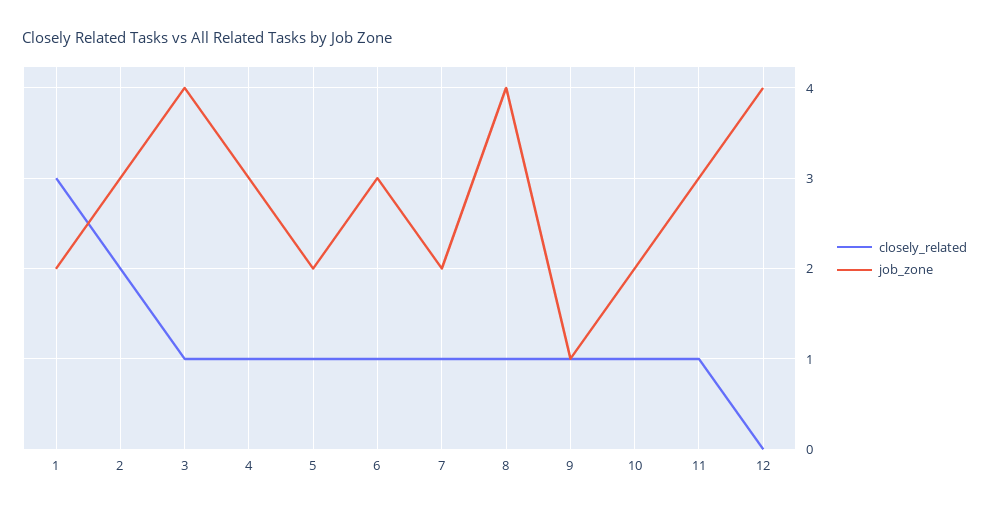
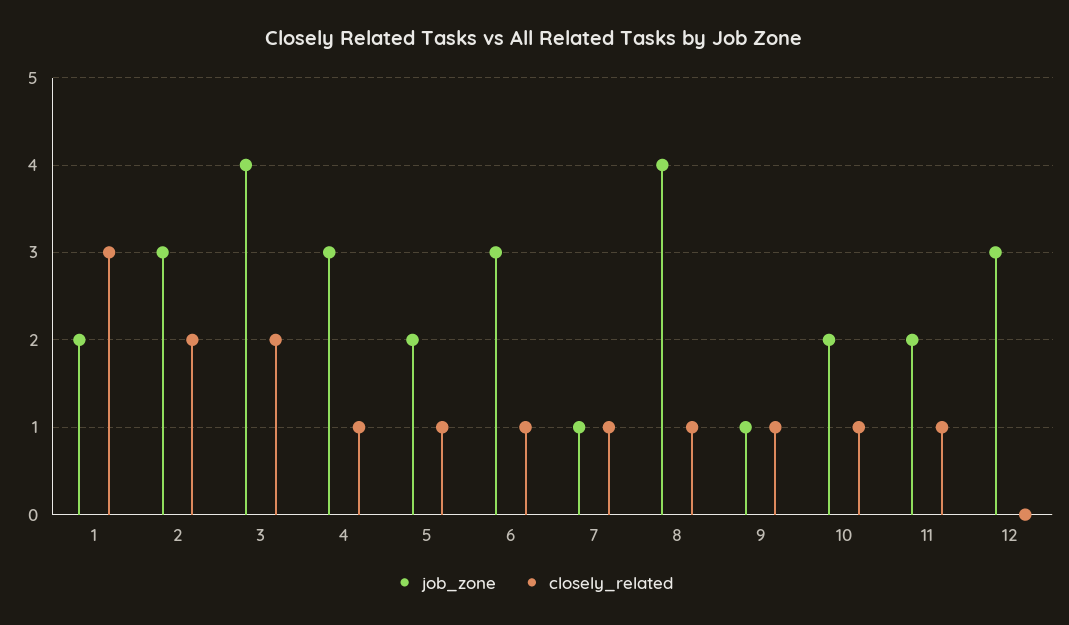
  {
    "closely_related": {
      "1": 3,
      "2": 2,
-     "3": 1,
+     "3": 2,
      "4": 1,
      "5": 1,
      "6": 1,
      "7": 1,
      "8": 1,
      "9": 1,
      "10": 1,
      "11": 1,
      "12": 0
    },
    "job_zone": {
      "1": 2,
      "2": 3,
      "3": 4,
      "4": 3,
      "5": 2,
      "6": 3,
-     "7": 2,
+     "7": 1,
      "8": 4,
      "9": 1,
      "10": 2,
-     "11": 3,
+     "11": 2,
-     "12": 4
+     "12": 3
    }
  }

